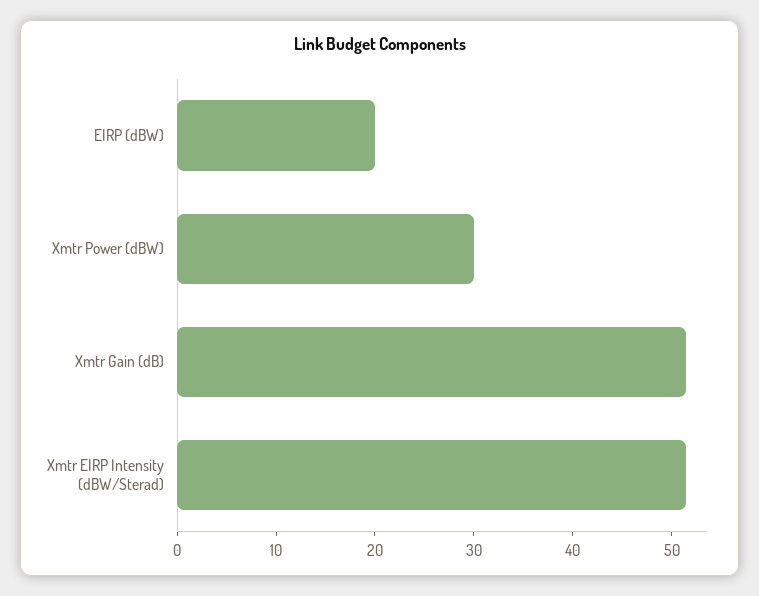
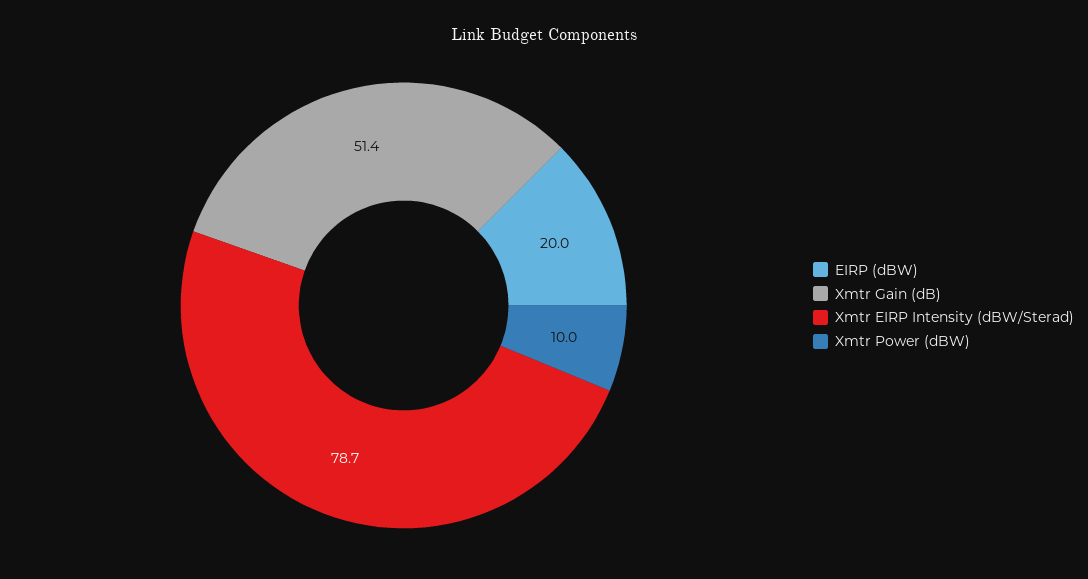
  {
    "EIRP (dBW)": 20,
-   "Xmtr Power (dBW)": 30,
+   "Xmtr Power (dBW)": 10,
    "Xmtr Gain (dB)": 51.4,
-   "Xmtr EIRP Intensity (dBW/Sterad)": 52
+   "Xmtr EIRP Intensity (dBW/Sterad)": 78.7
  }

